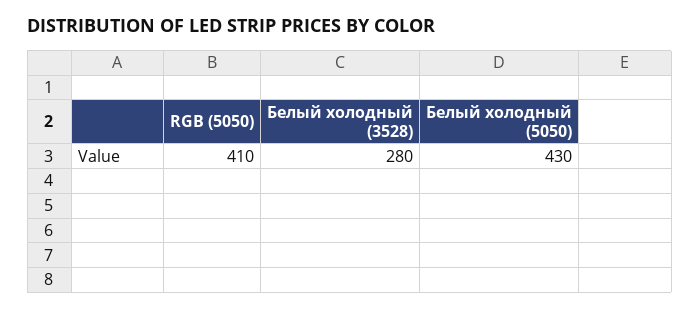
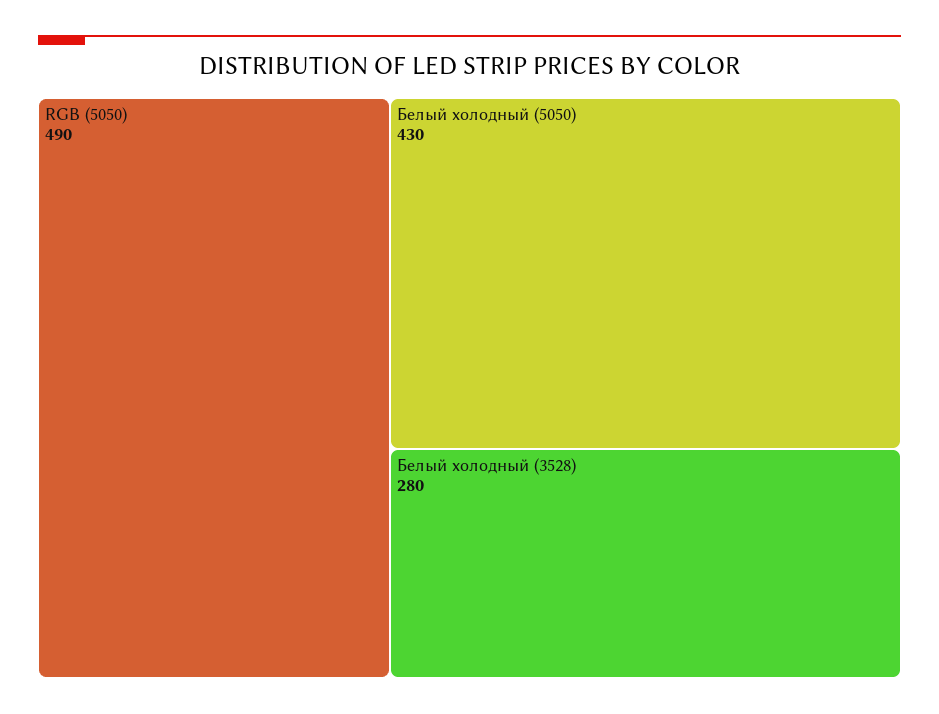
  {
-   "RGB (5050)": 410,
+   "RGB (5050)": 490,
    "Белый холодный (3528)": 280,
    "Белый холодный (5050)": 430
  }

